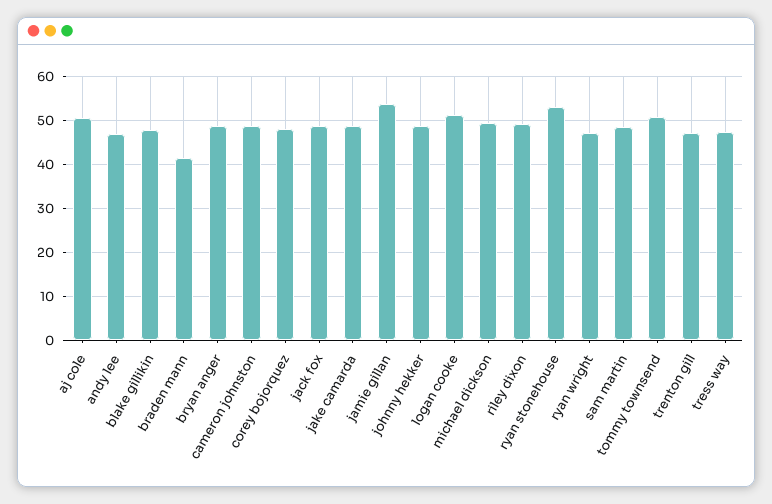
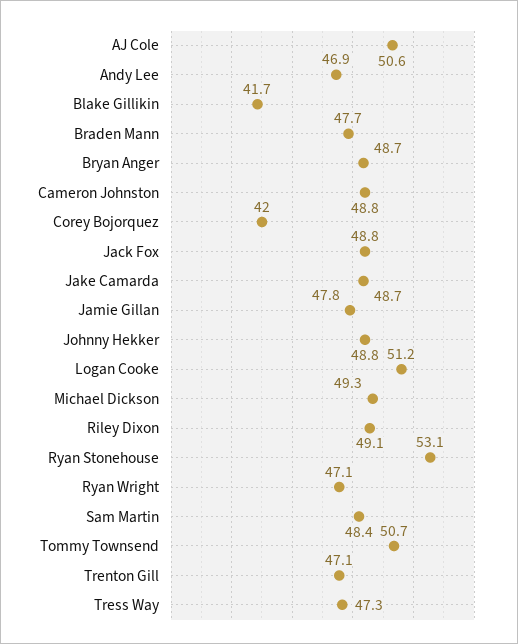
  {
    "aj cole": 50.6,
    "andy lee": 46.9,
-   "blake gillikin": 48,
+   "blake gillikin": 41.7,
-   "braden mann": 42,
+   "braden mann": 47.7,
    "bryan anger": 48.7,
    "cameron johnston": 48.8,
-   "corey bojorquez": 48,
+   "corey bojorquez": 42,
    "jack fox": 48.8,
    "jake camarda": 48.7,
-   "jamie gillan": 54,
+   "jamie gillan": 47.8,
    "johnny hekker": 48.8,
    "logan cooke": 51.2,
    "michael dickson": 49.3,
    "riley dixon": 49.1,
    "ryan stonehouse": 53.1,
    "ryan wright": 47.1,
    "sam martin": 48.4,
    "tommy townsend": 50.7,
    "trenton gill": 47.1,
    "tress way": 47.3
  }

